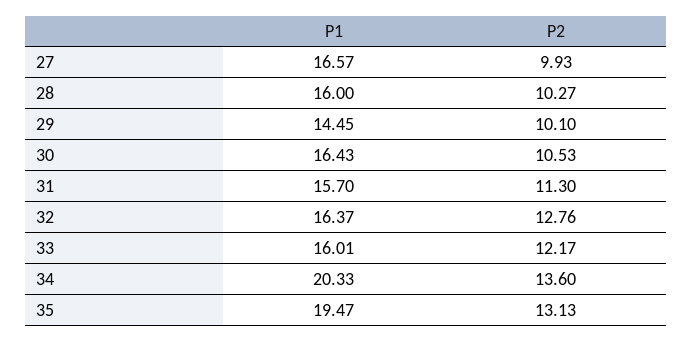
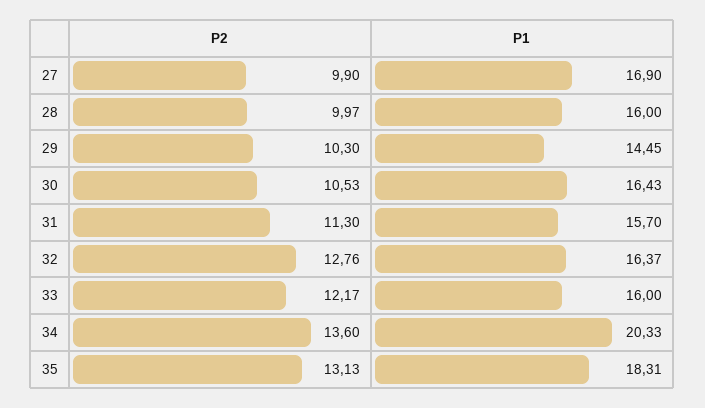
  {
    "P1": {
-     "27": 16.57,
+     "27": 16.9,
      "28": 16,
      "29": 14.45,
      "30": 16.43,
      "31": 15.7,
      "32": 16.37,
-     "33": 16.01,
+     "33": 16,
      "34": 20.33,
-     "35": 19.47
+     "35": 18.31
    },
    "P2": {
-     "27": 9.93,
+     "27": 9.9,
-     "28": 10.27,
+     "28": 9.97,
-     "29": 10.1,
+     "29": 10.3,
      "30": 10.53,
      "31": 11.3,
      "32": 12.76,
      "33": 12.17,
      "34": 13.6,
      "35": 13.13
    }
  }

